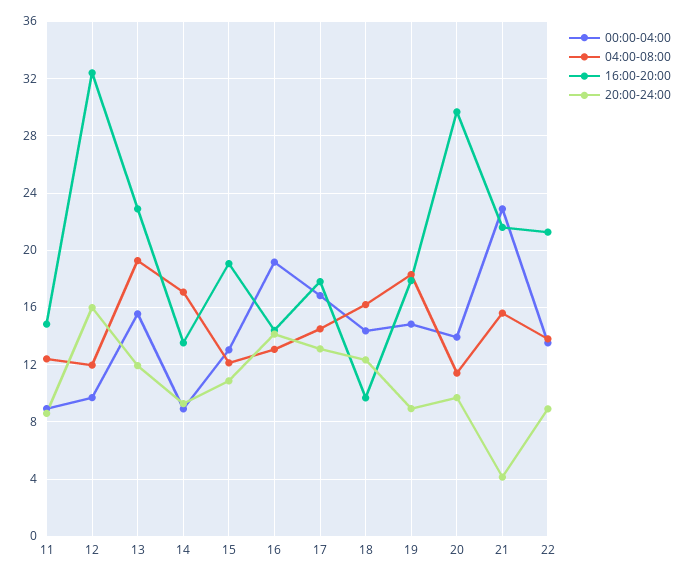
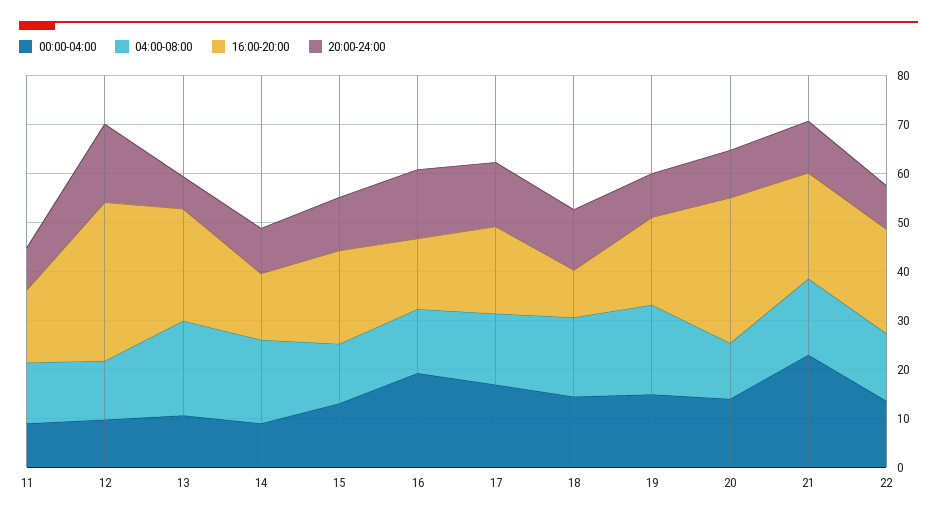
  {
    "00:00-04:00": {
      "11": 9,
      "12": 9.5,
-     "13": 15.5,
+     "13": 10,
      "14": 9,
      "15": 13,
      "16": 19,
      "17": 17,
      "18": 14.5,
      "19": 15,
      "20": 14,
      "21": 23,
      "22": 13.5
    },
    "04:00-08:00": {
      "11": 12.5,
      "12": 12,
      "13": 19.5,
      "14": 17,
      "15": 12,
      "16": 13,
      "17": 14.5,
      "18": 16,
      "19": 18.5,
      "20": 11.5,
      "21": 15.5,
      "22": 14
    },
    "16:00-20:00": {
      "11": 15,
      "12": 32.5,
      "13": 23,
      "14": 13.5,
      "15": 19,
      "16": 14.5,
      "17": 18,
      "18": 9.5,
      "19": 18,
      "20": 29.5,
      "21": 21.5,
      "22": 21.5
    },
    "20:00-24:00": {
      "11": 8.5,
      "12": 16,
-     "13": 12,
+     "13": 6,
      "14": 9.5,
      "15": 11,
      "16": 14,
      "17": 13,
      "18": 12.5,
      "19": 9,
      "20": 9.5,
-     "21": 4,
+     "21": 10,
      "22": 9
    }
  }

